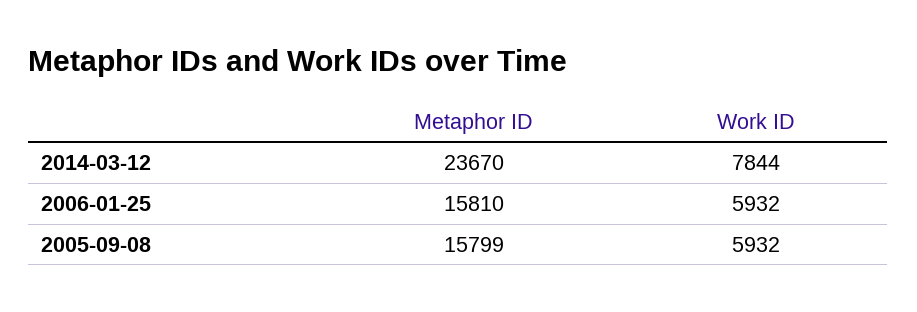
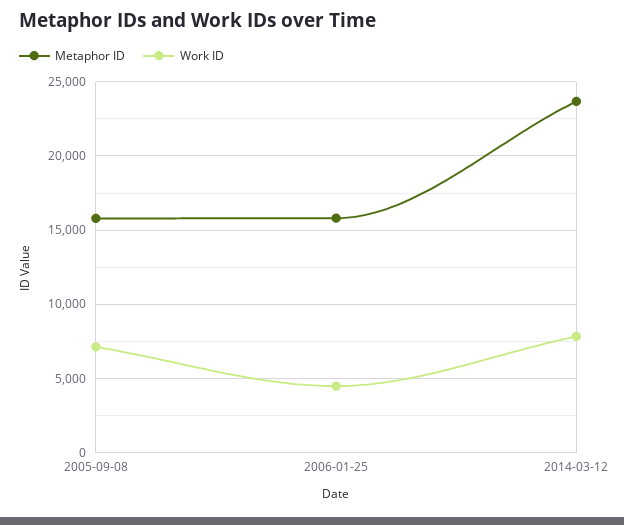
  {
    "Metaphor ID": {
      "2014-03-12": 23670,
      "2006-01-25": 15810,
      "2005-09-08": 15799
    },
    "Work ID": {
      "2014-03-12": 7844,
-     "2006-01-25": 5932,
+     "2006-01-25": 4500,
-     "2005-09-08": 5932
+     "2005-09-08": 7000
    }
  }

